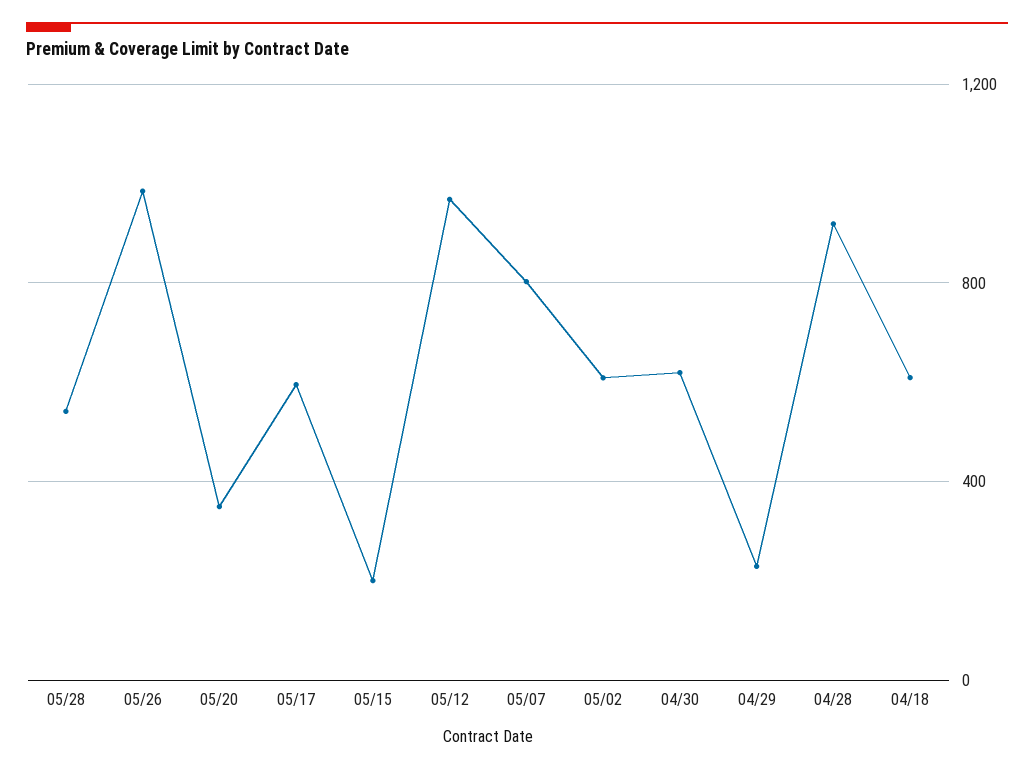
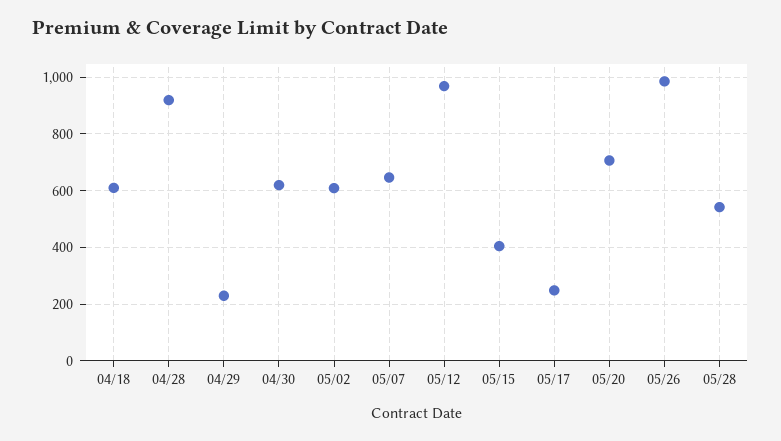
  {
    "05/28": 550,
    "05/26": 975,
-   "05/20": 350,
+   "05/20": 700,
-   "05/17": 600,
+   "05/17": 250,
-   "05/15": 200,
+   "05/15": 400,
    "05/12": 975,
-   "05/07": 800,
+   "05/07": 650,
    "05/02": 600,
    "04/30": 625,
    "04/29": 225,
    "04/28": 925,
    "04/18": 600
  }

